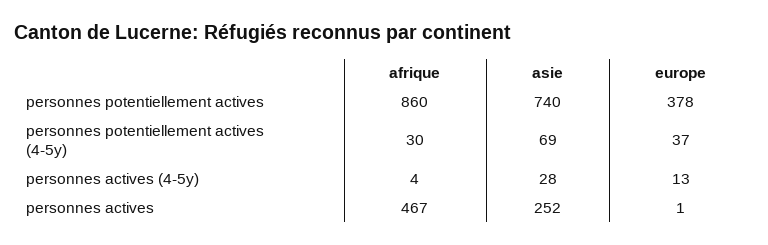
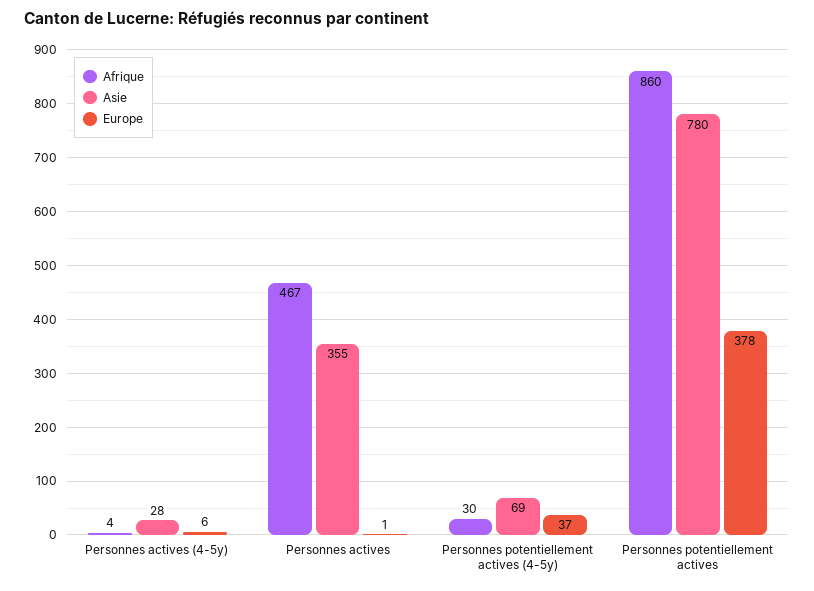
  {
    "afrique": {
      "personnes potentiellement actives": 860,
      "personnes potentiellement actives (4-5y)": 30,
      "personnes actives (4-5y)": 4,
      "personnes actives": 467
    },
    "asie": {
-     "personnes potentiellement actives": 740,
+     "personnes potentiellement actives": 780,
      "personnes potentiellement actives (4-5y)": 69,
      "personnes actives (4-5y)": 28,
-     "personnes actives": 252
+     "personnes actives": 355
    },
    "europe": {
      "personnes potentiellement actives": 378,
      "personnes potentiellement actives (4-5y)": 37,
-     "personnes actives (4-5y)": 13,
+     "personnes actives (4-5y)": 6,
      "personnes actives": 1
    }
  }

